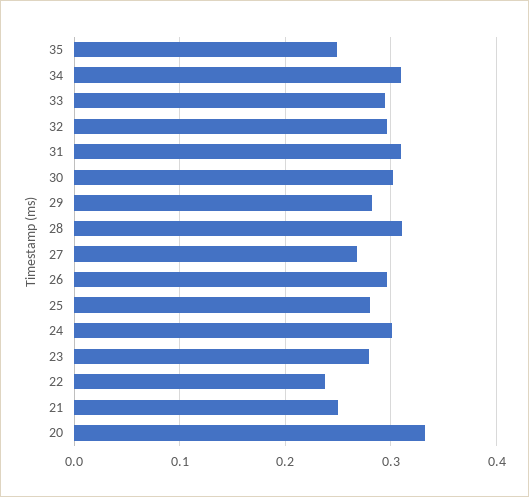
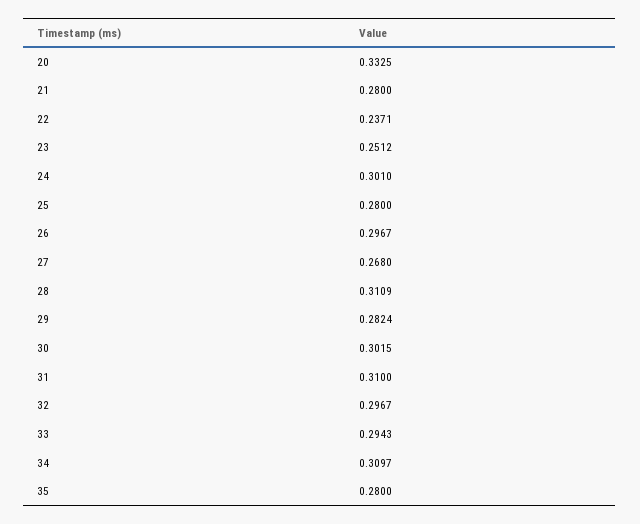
  {
-   "35": 0.25,
+   "35": 0.28,
    "34": 0.3097,
    "33": 0.2943,
    "32": 0.2967,
    "31": 0.31,
    "30": 0.3015,
    "29": 0.2824,
    "28": 0.3109,
    "27": 0.268,
    "26": 0.2967,
    "25": 0.28,
    "24": 0.301,
-   "23": 0.28,
+   "23": 0.2512,
    "22": 0.2371,
-   "21": 0.25,
+   "21": 0.28,
    "20": 0.3325
  }

